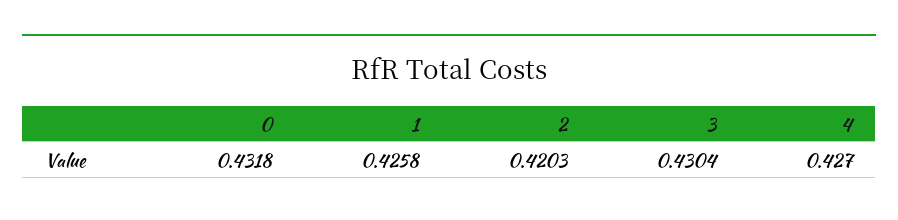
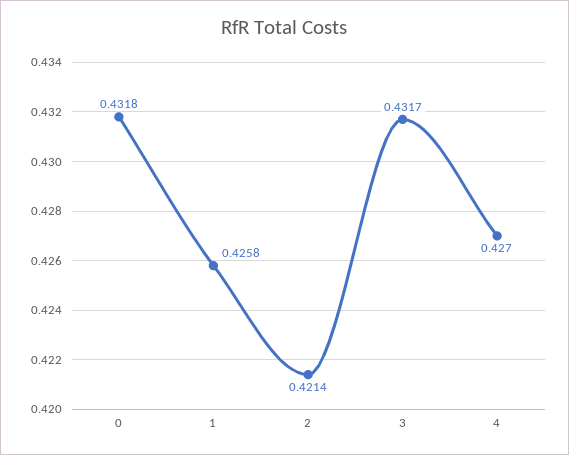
  {
    "0": 0.4318,
    "1": 0.4258,
-   "2": 0.4203,
+   "2": 0.4214,
-   "3": 0.4304,
+   "3": 0.4317,
    "4": 0.427
  }

